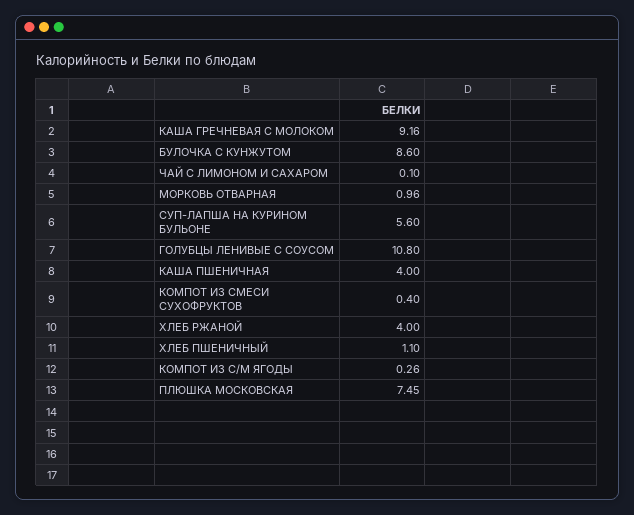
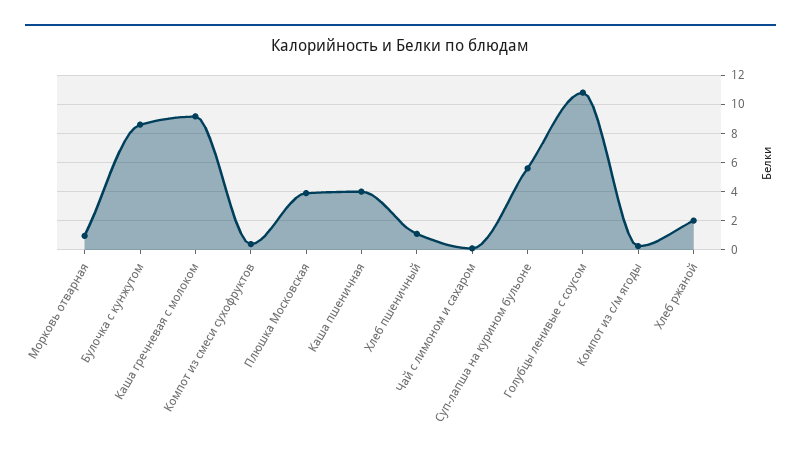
  {
    "КАША ГРЕЧНЕВАЯ С МОЛОКОМ": 9.16,
    "БУЛОЧКА С КУНЖУТОМ": 8.6,
    "ЧАЙ С ЛИМОНОМ И САХАРОМ": 0.1,
    "МОРКОВЬ ОТВАРНАЯ": 0.96,
    "СУП-ЛАПША НА КУРИНОМ БУЛЬОНЕ": 5.6,
    "ГОЛУБЦЫ ЛЕНИВЫЕ С СОУСОМ": 10.8,
    "КАША ПШЕНИЧНАЯ": 4,
    "КОМПОТ ИЗ СМЕСИ СУХОФРУКТОВ": 0.4,
-   "ХЛЕБ РЖАНОЙ": 4,
+   "ХЛЕБ РЖАНОЙ": 2,
    "ХЛЕБ ПШЕНИЧНЫЙ": 1.1,
    "КОМПОТ ИЗ С/М ЯГОДЫ": 0.26,
-   "ПЛЮШКА МОСКОВСКАЯ": 7.45
+   "ПЛЮШКА МОСКОВСКАЯ": 4
  }

